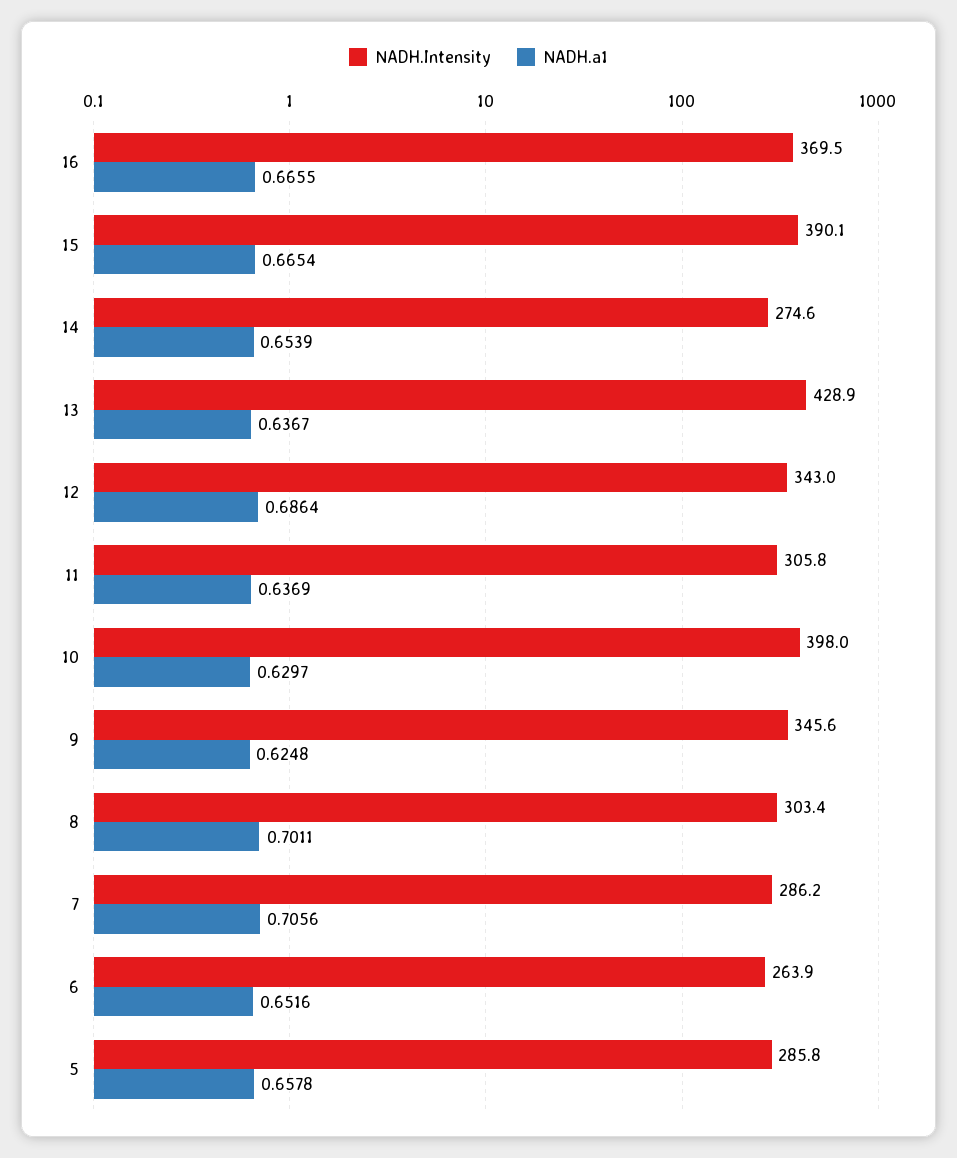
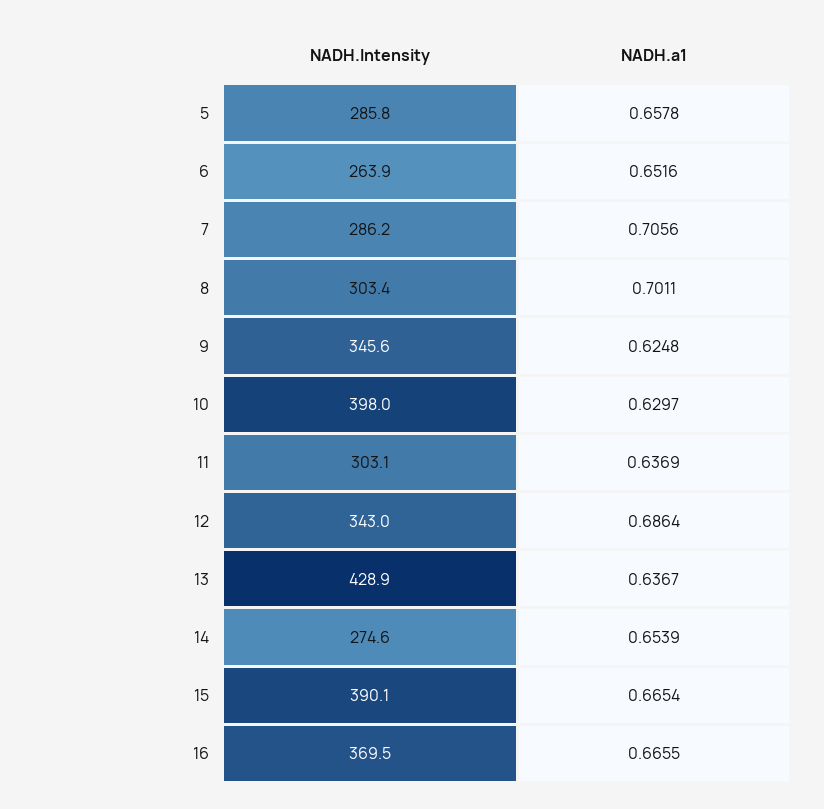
  {
    "NADH.Intensity": {
      "16": 369.5,
      "15": 390.1,
      "14": 274.6,
      "13": 428.9,
      "12": 343,
-     "11": 305.8,
+     "11": 303.1,
      "10": 398,
      "9": 345.6,
      "8": 303.4,
      "7": 286.2,
      "6": 263.9,
      "5": 285.8
    },
    "NADH.a1": {
      "16": 0.6655,
      "15": 0.6654,
      "14": 0.6539,
      "13": 0.6367,
      "12": 0.6864,
      "11": 0.6369,
      "10": 0.6297,
      "9": 0.6248,
      "8": 0.7011,
      "7": 0.7056,
      "6": 0.6516,
      "5": 0.6578
    }
  }

